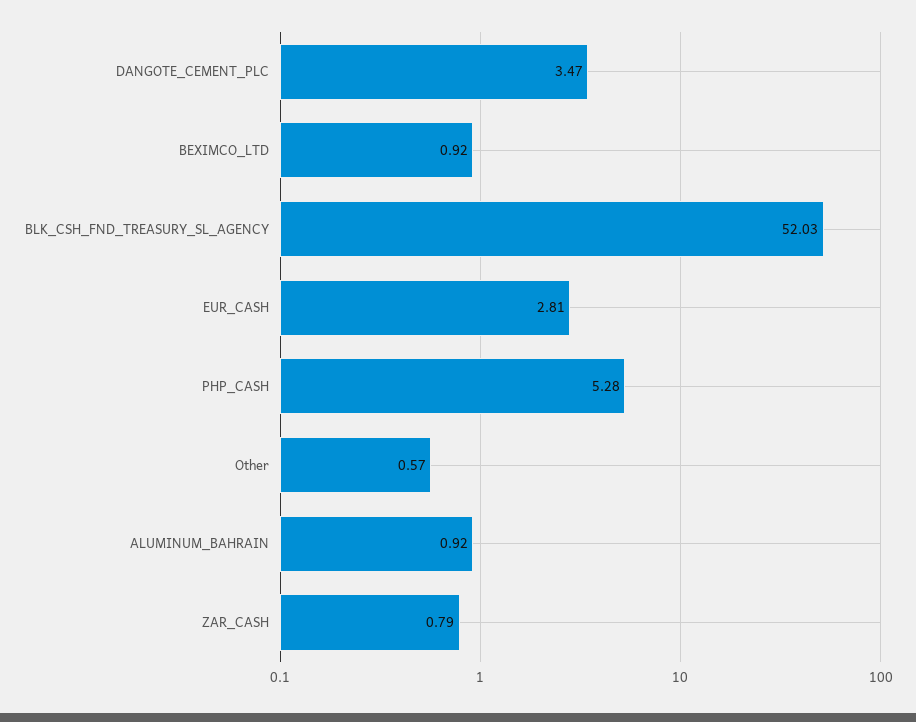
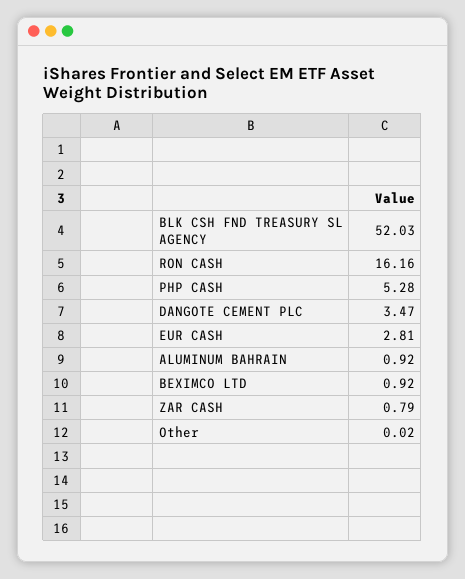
  {
    "DANGOTE_CEMENT_PLC": 3.47,
    "BEXIMCO_LTD": 0.92,
    "BLK_CSH_FND_TREASURY_SL_AGENCY": 52.03,
    "EUR_CASH": 2.81,
    "PHP_CASH": 5.28,
-   "Other": 0.57,
+   "Other": 0.02,
    "ALUMINUM_BAHRAIN": 0.92,
-   "ZAR_CASH": 0.79
+   "ZAR_CASH": 0.79,
+   "RON CASH": 16.16
  }

